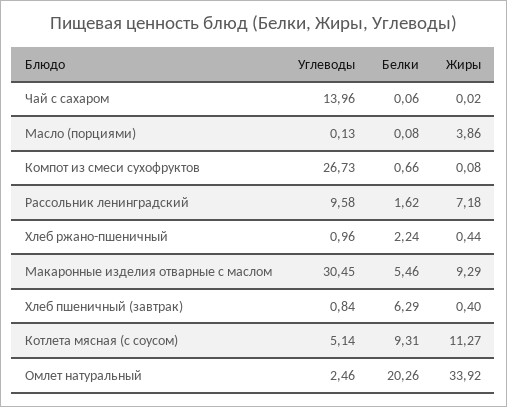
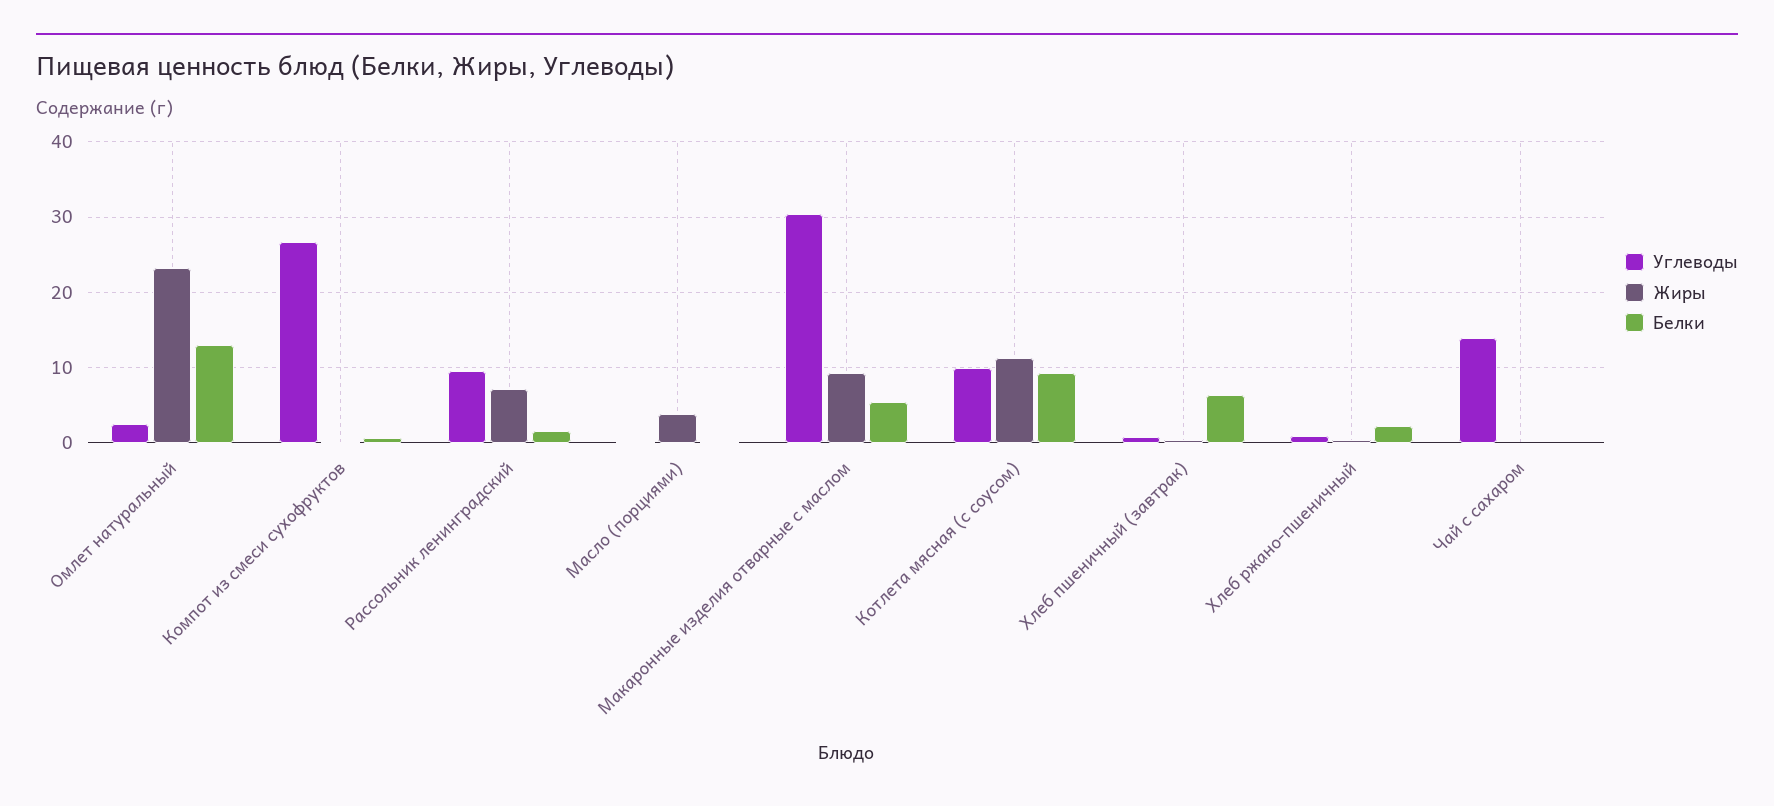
  {
    "Углеводы": {
      "Чай с сахаром": 13.96,
      "Масло (порциями)": 0.13,
      "Компот из смеси сухофруктов": 26.73,
      "Рассольник ленинградский": 9.58,
      "Хлеб ржано-пшеничный": 0.96,
      "Макаронные изделия отварные с маслом": 30.45,
      "Хлеб пшеничный (завтрак)": 0.84,
-     "Котлета мясная (с соусом)": 5.14,
+     "Котлета мясная (с соусом)": 10,
      "Омлет натуральный": 2.46
    },
    "Белки": {
      "Чай с сахаром": 0.06,
      "Масло (порциями)": 0.08,
      "Компот из смеси сухофруктов": 0.66,
      "Рассольник ленинградский": 1.62,
      "Хлеб ржано-пшеничный": 2.24,
      "Макаронные изделия отварные с маслом": 5.46,
      "Хлеб пшеничный (завтрак)": 6.29,
      "Котлета мясная (с соусом)": 9.31,
-     "Омлет натуральный": 20.26
+     "Омлет натуральный": 13
    },
    "Жиры": {
      "Чай с сахаром": 0.02,
      "Масло (порциями)": 3.86,
      "Компот из смеси сухофруктов": 0.08,
      "Рассольник ленинградский": 7.18,
      "Хлеб ржано-пшеничный": 0.44,
      "Макаронные изделия отварные с маслом": 9.29,
      "Хлеб пшеничный (завтрак)": 0.4,
      "Котлета мясная (с соусом)": 11.27,
-     "Омлет натуральный": 33.92
+     "Омлет натуральный": 23
    }
  }

